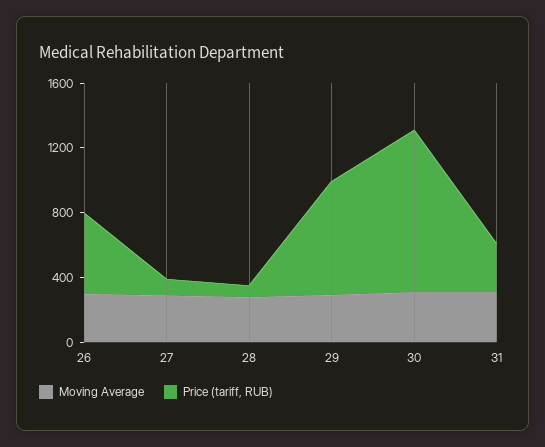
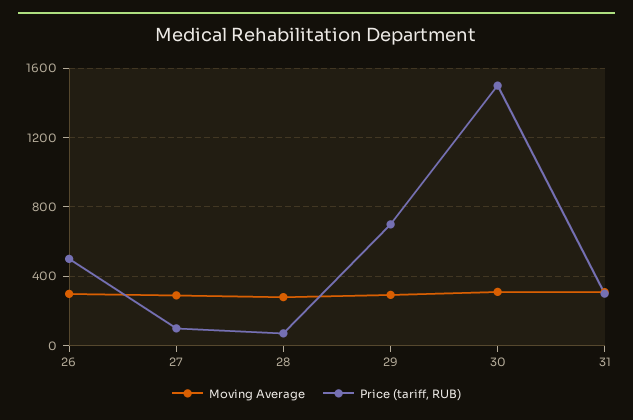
  {
    "Moving Average": {
      "26": 300,
      "27": 300,
      "28": 300,
      "29": 300,
      "30": 300,
      "31": 300
    },
    "Price (tariff, RUB)": {
      "26": 500,
      "27": 100,
      "28": 50,
      "29": 700,
-     "30": 1000,
+     "30": 1500,
      "31": 300
    }
  }

